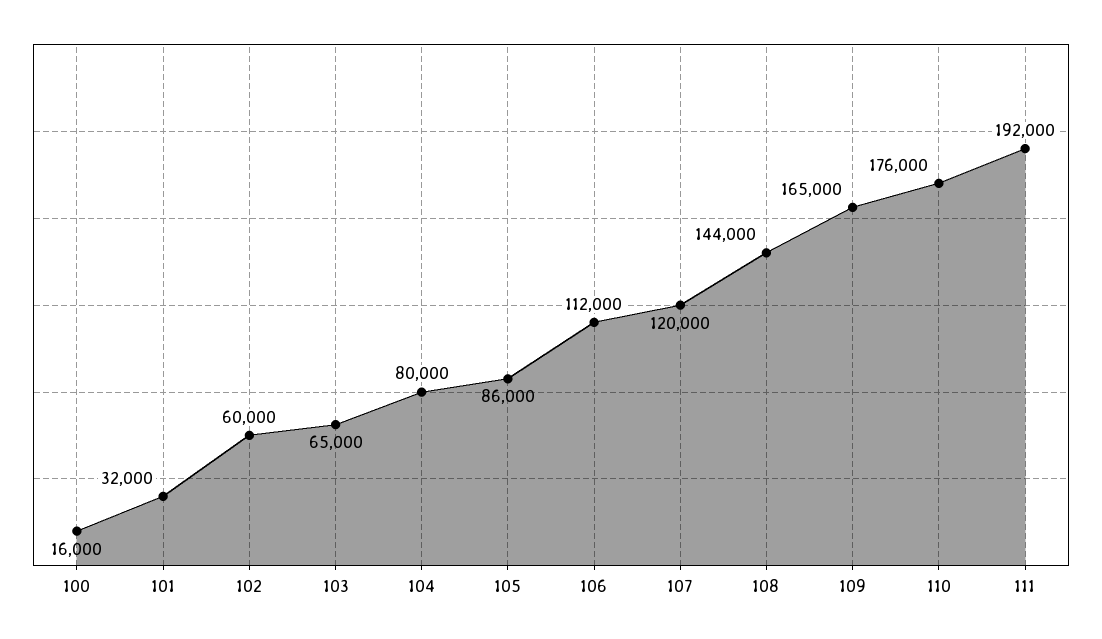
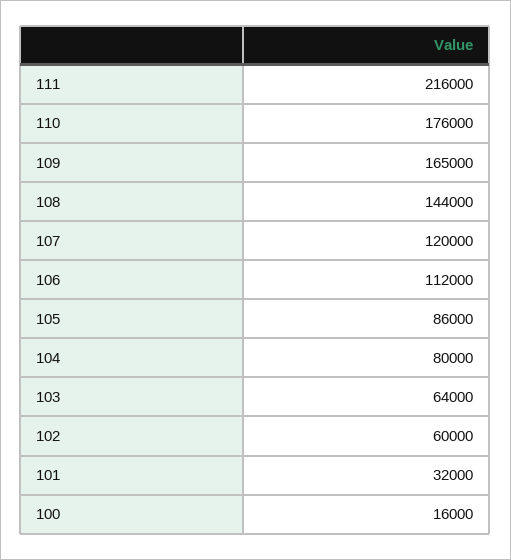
  {
    "100": 16000,
    "101": 32000,
    "102": 60000,
-   "103": 65000,
+   "103": 64000,
    "104": 80000,
    "105": 86000,
    "106": 112000,
    "107": 120000,
    "108": 144000,
    "109": 165000,
    "110": 176000,
-   "111": 192000
+   "111": 216000
  }

